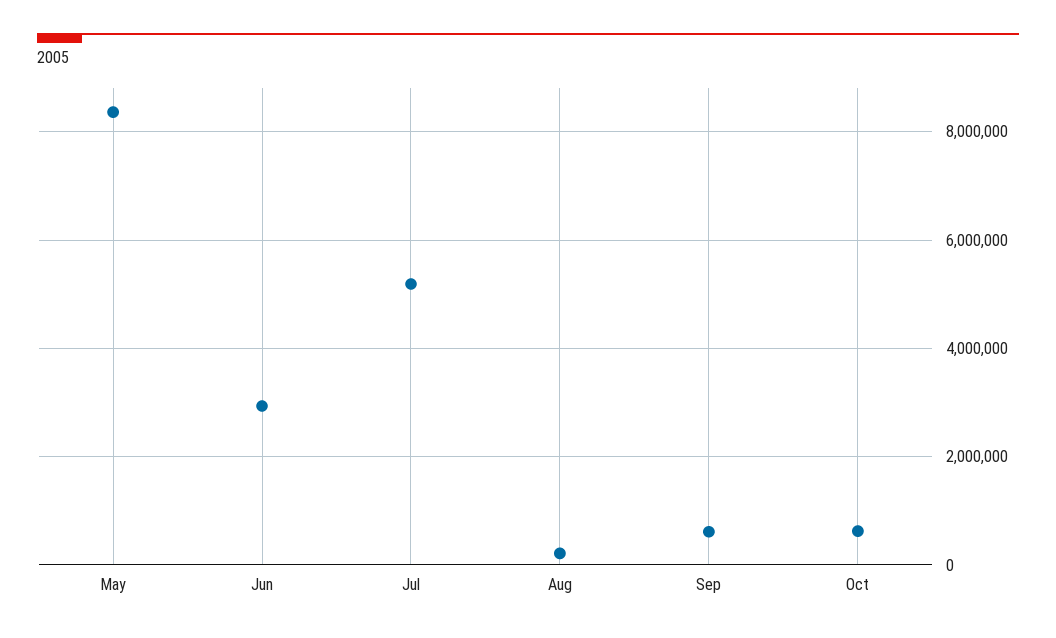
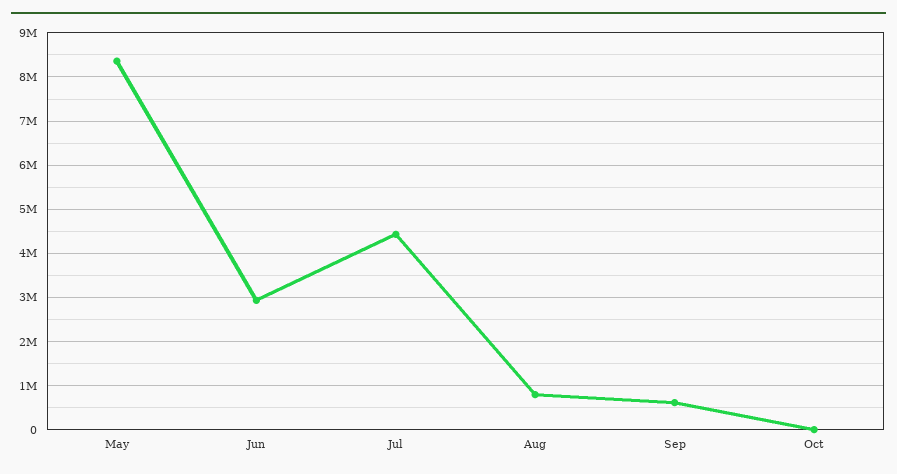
  {
    "May": 8400000,
    "Jun": 3000000,
-   "Jul": 5200000,
+   "Jul": 4400000,
-   "Aug": 200000,
+   "Aug": 800000,
    "Sep": 600000,
-   "Oct": 600000
+   "Oct": 0
  }

